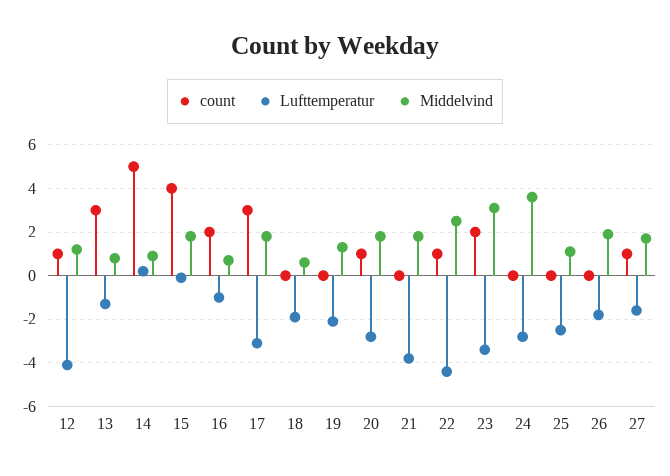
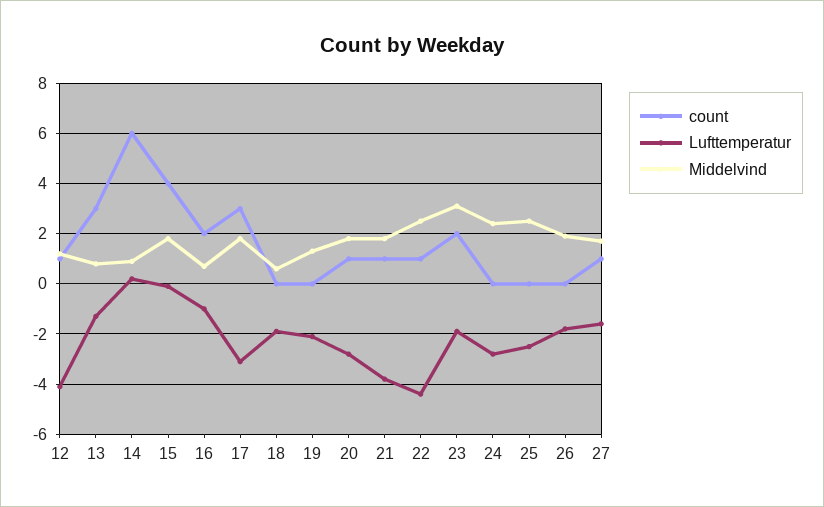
  {
    "count": {
      "12": 1,
      "13": 3,
-     "14": 5,
+     "14": 6,
      "15": 4,
      "16": 2,
      "17": 3,
      "18": 0,
      "19": 0,
      "20": 1,
-     "21": 0,
+     "21": 1,
      "22": 1,
      "23": 2,
      "24": 0,
      "25": 0,
      "26": 0,
      "27": 1
    },
    "Lufttemperatur": {
      "12": -4,
      "13": -1.5,
      "14": 0,
      "15": 0,
      "16": -1,
      "17": -3,
      "18": -2,
      "19": -2,
      "20": -3,
      "21": -4,
      "22": -4.5,
-     "23": -3.5,
+     "23": -2,
      "24": -3,
      "25": -2.5,
      "26": -2,
      "27": -1.5
    },
    "Middelvind": {
      "12": 1,
      "13": 1,
      "14": 1,
      "15": 2,
      "16": 0.5,
      "17": 2,
      "18": 0.5,
      "19": 1.5,
      "20": 2,
      "21": 2,
      "22": 2.5,
      "23": 3,
-     "24": 3.5,
+     "24": 2.5,
-     "25": 1,
+     "25": 2.5,
      "26": 2,
      "27": 1.5
    }
  }

